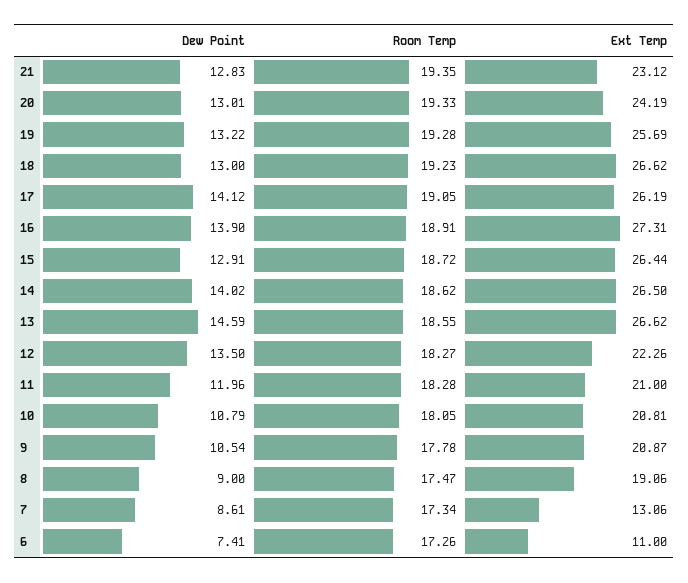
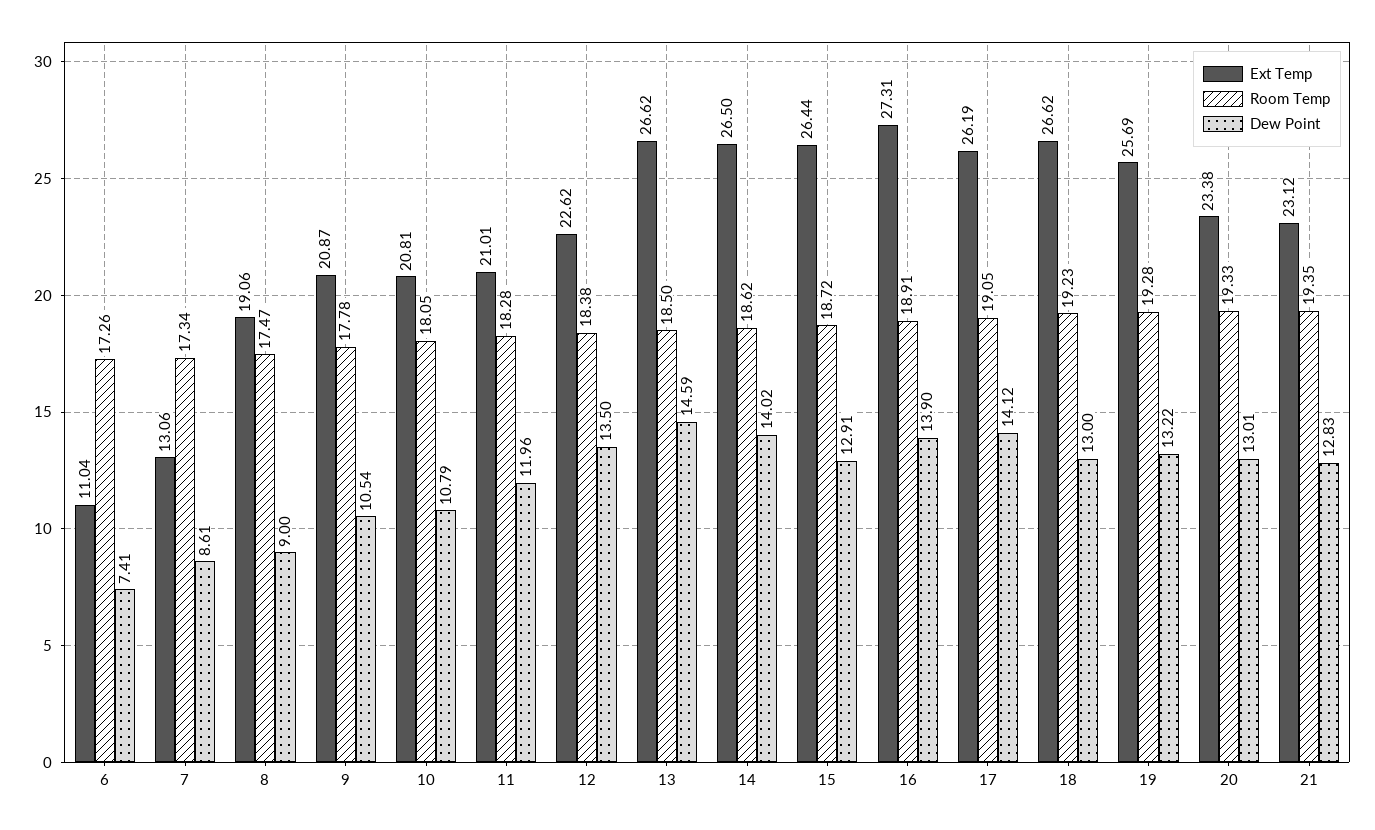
  {
    "Dew Point": {
      "21": 12.83,
      "20": 13.01,
      "19": 13.22,
      "18": 13,
      "17": 14.12,
      "16": 13.9,
      "15": 12.91,
      "14": 14.02,
      "13": 14.59,
      "12": 13.5,
      "11": 11.96,
      "10": 10.79,
      "9": 10.54,
      "8": 9,
      "7": 8.61,
      "6": 7.41
    },
    "Room Temp": {
      "21": 19.35,
      "20": 19.33,
      "19": 19.28,
      "18": 19.23,
      "17": 19.05,
      "16": 18.91,
      "15": 18.72,
      "14": 18.62,
-     "13": 18.55,
+     "13": 18.5,
-     "12": 18.27,
+     "12": 18.38,
      "11": 18.28,
      "10": 18.05,
      "9": 17.78,
      "8": 17.47,
      "7": 17.34,
      "6": 17.26
    },
    "Ext Temp": {
      "21": 23.12,
-     "20": 24.19,
+     "20": 23.38,
      "19": 25.69,
      "18": 26.62,
      "17": 26.19,
      "16": 27.31,
      "15": 26.44,
      "14": 26.5,
      "13": 26.62,
-     "12": 22.26,
+     "12": 22.62,
-     "11": 21,
+     "11": 21.01,
      "10": 20.81,
      "9": 20.87,
      "8": 19.06,
      "7": 13.06,
-     "6": 11
+     "6": 11.04
    }
  }

